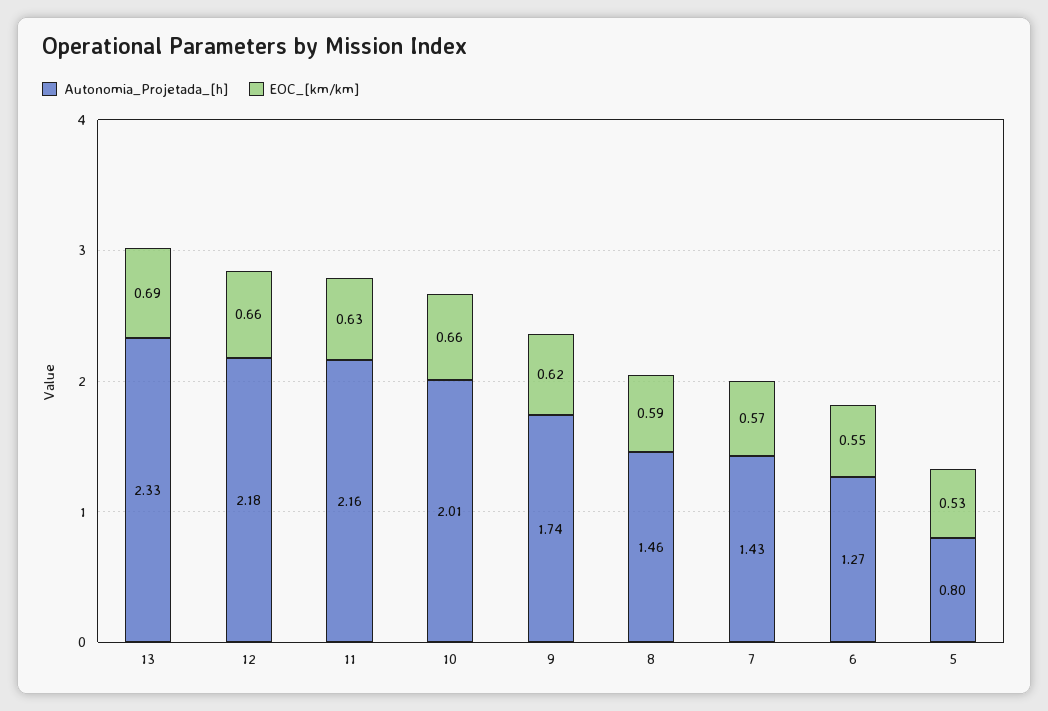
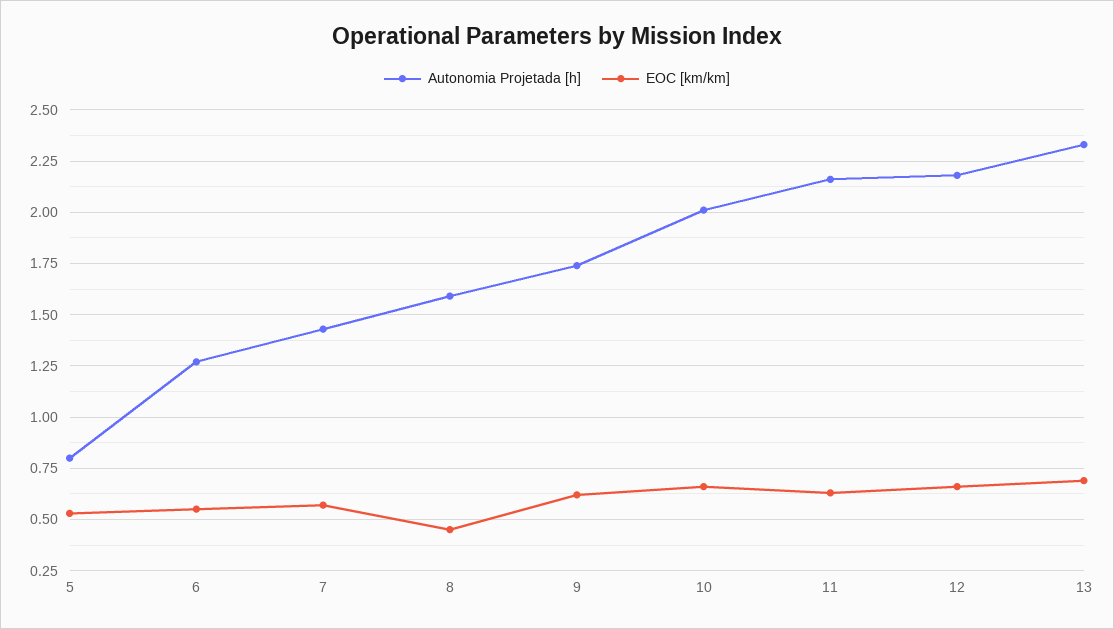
  {
    "Autonomia_Projetada_[h]": {
      "13": 2.33,
      "12": 2.18,
      "11": 2.16,
      "10": 2.01,
      "9": 1.74,
-     "8": 1.46,
+     "8": 1.6,
      "7": 1.43,
      "6": 1.27,
      "5": 0.8
    },
    "EOC_[km/km]": {
      "13": 0.69,
      "12": 0.66,
      "11": 0.63,
      "10": 0.66,
      "9": 0.62,
-     "8": 0.59,
+     "8": 0.45,
      "7": 0.57,
      "6": 0.55,
      "5": 0.53
    }
  }

